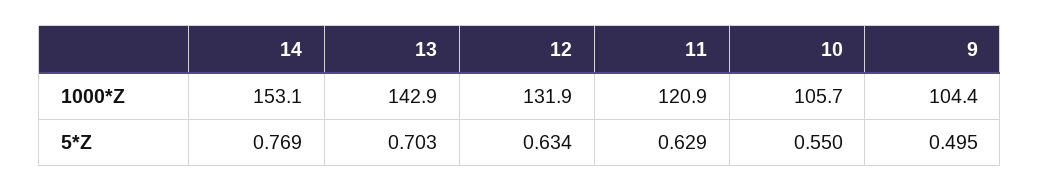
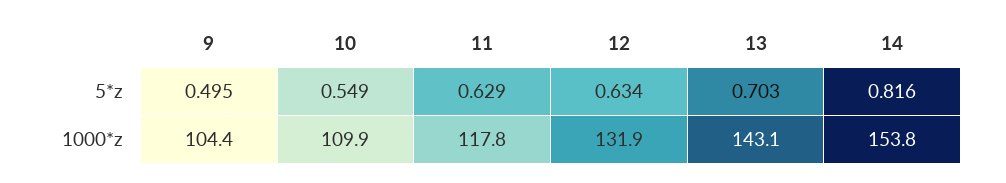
  {
    "14": {
-     "1000*Z": 153.1,
+     "1000*Z": 153.8,
-     "5*Z": 0.769
+     "5*Z": 0.816
    },
    "13": {
-     "1000*Z": 142.9,
+     "1000*Z": 143.1,
      "5*Z": 0.703
    },
    "12": {
      "1000*Z": 131.9,
      "5*Z": 0.634
    },
    "11": {
-     "1000*Z": 120.9,
+     "1000*Z": 117.8,
      "5*Z": 0.629
    },
    "10": {
-     "1000*Z": 105.7,
+     "1000*Z": 109.9,
-     "5*Z": 0.55
+     "5*Z": 0.549
    },
    "9": {
      "1000*Z": 104.4,
      "5*Z": 0.495
    }
  }

